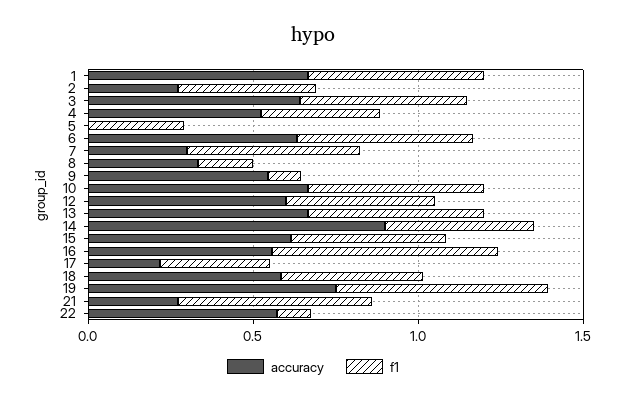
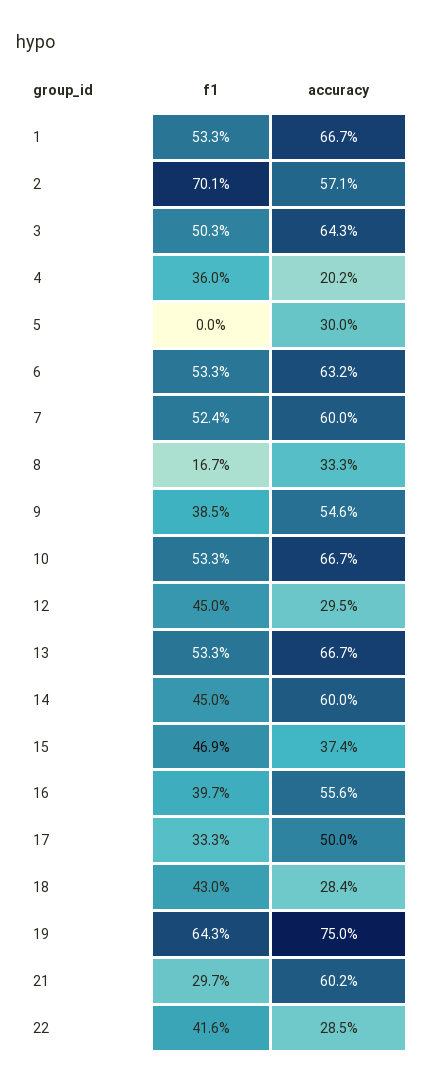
  {
    "accuracy": {
      "1": 0.667,
-     "2": 0.3,
+     "2": 0.571,
      "3": 0.643,
-     "4": 0.5,
+     "4": 0.202,
-     "5": 0,
+     "5": 0.3,
      "6": 0.632,
-     "7": 0.3,
+     "7": 0.6,
      "8": 0.333,
      "9": 0.546,
      "10": 0.667,
-     "12": 0.6,
+     "12": 0.295,
      "13": 0.667,
-     "14": 0.9,
+     "14": 0.6,
-     "15": 0.6,
+     "15": 0.374,
      "16": 0.556,
-     "17": 0.2,
+     "17": 0.5,
-     "18": 0.6,
+     "18": 0.284,
      "19": 0.75,
-     "21": 0.3,
+     "21": 0.602,
-     "22": 0.6
+     "22": 0.285
    },
    "f1": {
      "1": 0.533,
-     "2": 0.4,
+     "2": 0.701,
      "3": 0.503,
      "4": 0.36,
-     "5": 0.3,
+     "5": 0,
      "6": 0.533,
      "7": 0.524,
      "8": 0.167,
-     "9": 0.1,
+     "9": 0.385,
      "10": 0.533,
      "12": 0.45,
      "13": 0.533,
      "14": 0.45,
      "15": 0.469,
-     "16": 0.7,
+     "16": 0.397,
      "17": 0.333,
      "18": 0.43,
      "19": 0.643,
-     "21": 0.6,
+     "21": 0.297,
-     "22": 0.1
+     "22": 0.416
    }
  }

